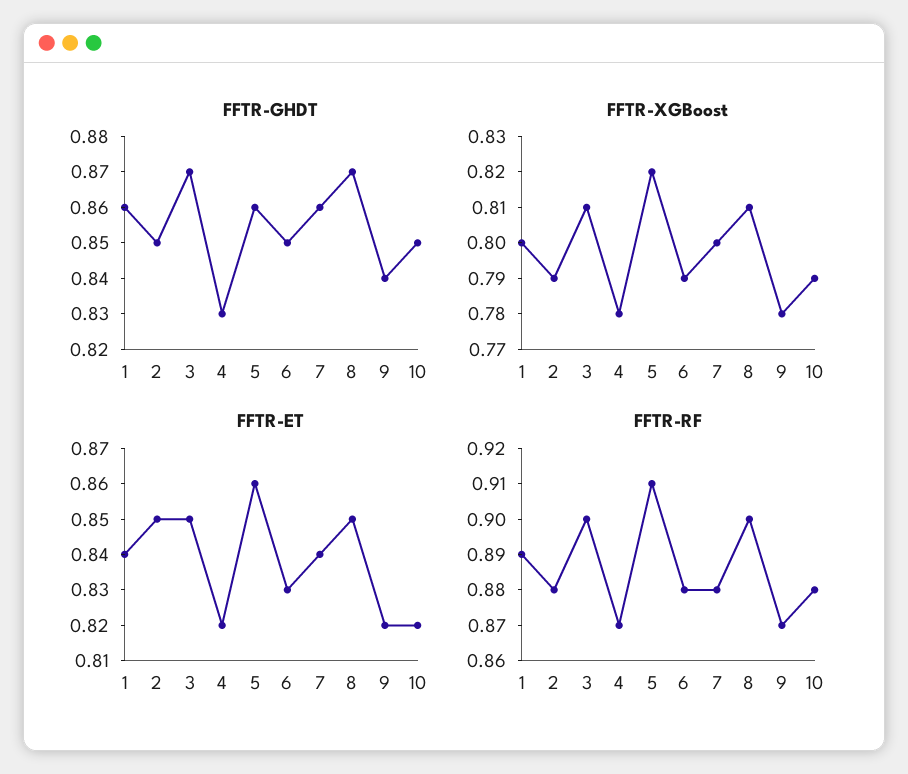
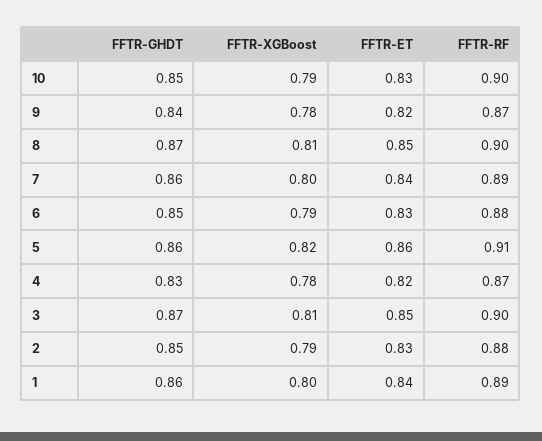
  {
    "FFTR-GHDT": {
      "1": 0.86,
      "2": 0.85,
      "3": 0.87,
      "4": 0.83,
      "5": 0.86,
      "6": 0.85,
      "7": 0.86,
      "8": 0.87,
      "9": 0.84,
      "10": 0.85
    },
    "FFTR-XGBoost": {
      "1": 0.8,
      "2": 0.79,
      "3": 0.81,
      "4": 0.78,
      "5": 0.82,
      "6": 0.79,
      "7": 0.8,
      "8": 0.81,
      "9": 0.78,
      "10": 0.79
    },
    "FFTR-ET": {
      "1": 0.84,
-     "2": 0.85,
+     "2": 0.83,
      "3": 0.85,
      "4": 0.82,
      "5": 0.86,
      "6": 0.83,
      "7": 0.84,
      "8": 0.85,
      "9": 0.82,
-     "10": 0.82
+     "10": 0.83
    },
    "FFTR-RF": {
      "1": 0.89,
      "2": 0.88,
      "3": 0.9,
      "4": 0.87,
      "5": 0.91,
      "6": 0.88,
-     "7": 0.88,
+     "7": 0.89,
      "8": 0.9,
      "9": 0.87,
-     "10": 0.88
+     "10": 0.9
    }
  }

